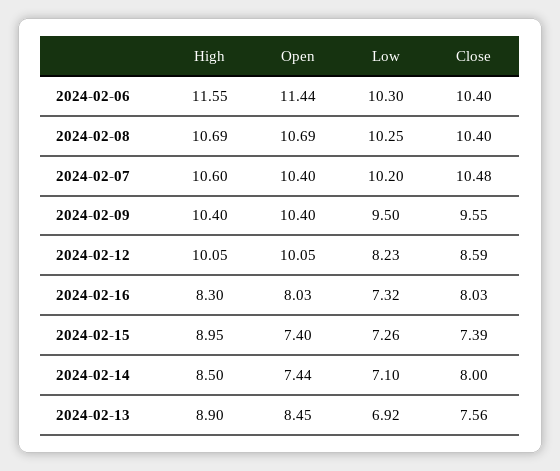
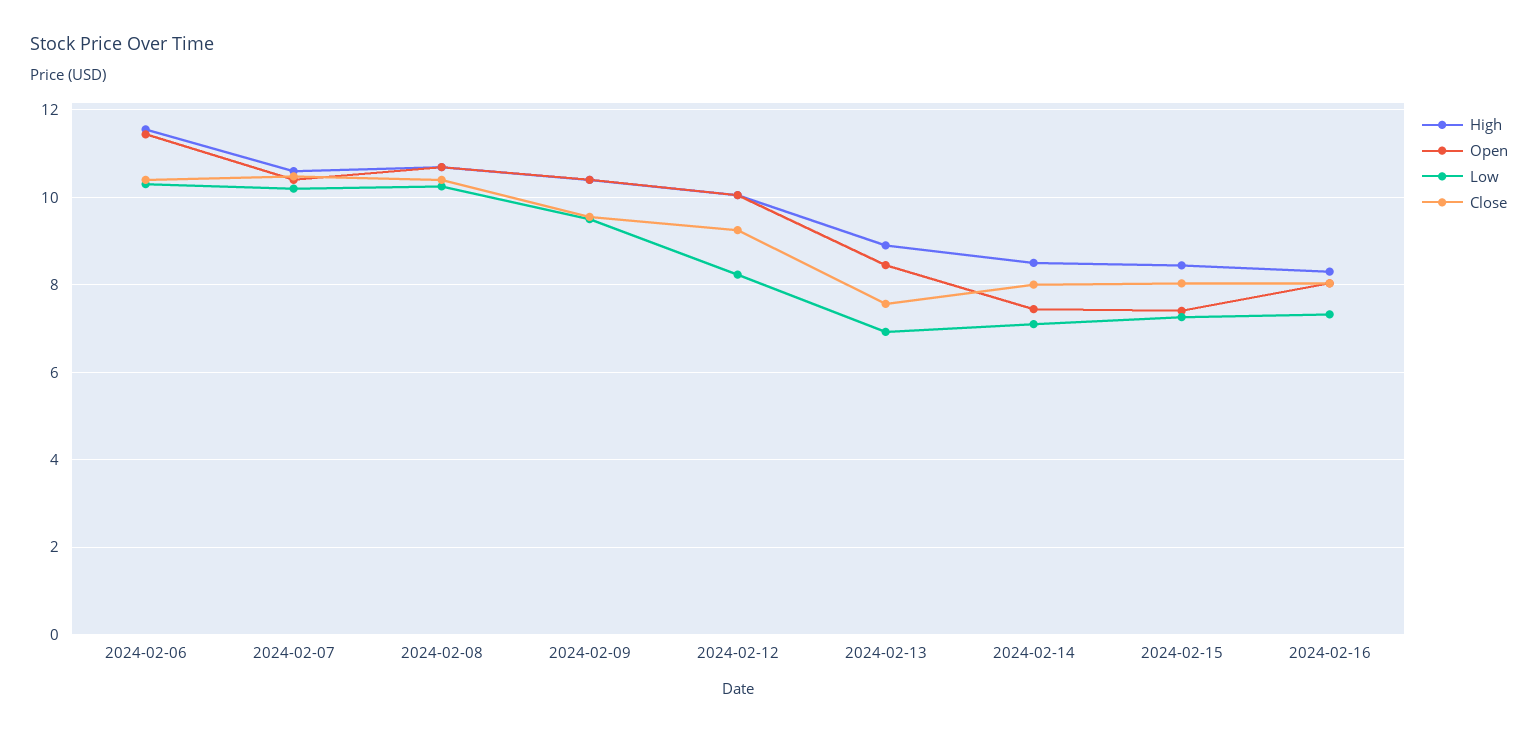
  {
    "High": {
      "2024-02-06": 11.55,
      "2024-02-08": 10.69,
      "2024-02-07": 10.6,
      "2024-02-09": 10.4,
      "2024-02-12": 10.05,
      "2024-02-16": 8.3,
-     "2024-02-15": 8.95,
+     "2024-02-15": 8.4,
      "2024-02-14": 8.5,
      "2024-02-13": 8.9
    },
    "Open": {
      "2024-02-06": 11.44,
      "2024-02-08": 10.69,
      "2024-02-07": 10.4,
      "2024-02-09": 10.4,
      "2024-02-12": 10.05,
      "2024-02-16": 8.03,
      "2024-02-15": 7.4,
      "2024-02-14": 7.44,
      "2024-02-13": 8.45
    },
    "Low": {
      "2024-02-06": 10.3,
      "2024-02-08": 10.25,
      "2024-02-07": 10.2,
      "2024-02-09": 9.5,
      "2024-02-12": 8.23,
      "2024-02-16": 7.32,
      "2024-02-15": 7.26,
      "2024-02-14": 7.1,
      "2024-02-13": 6.92
    },
    "Close": {
      "2024-02-06": 10.4,
      "2024-02-08": 10.4,
      "2024-02-07": 10.48,
      "2024-02-09": 9.55,
-     "2024-02-12": 8.59,
+     "2024-02-12": 9.2,
      "2024-02-16": 8.03,
-     "2024-02-15": 7.39,
+     "2024-02-15": 8,
      "2024-02-14": 8,
      "2024-02-13": 7.56
    }
  }

